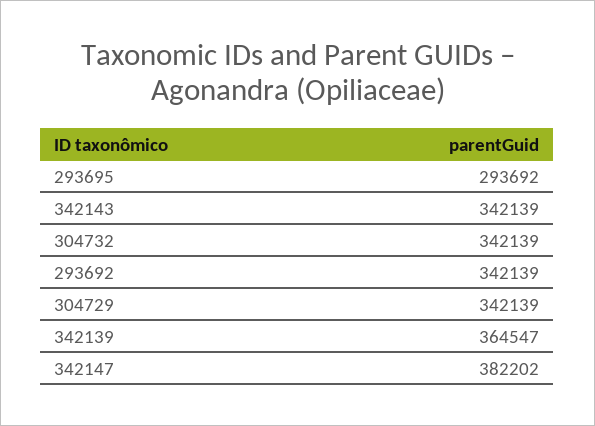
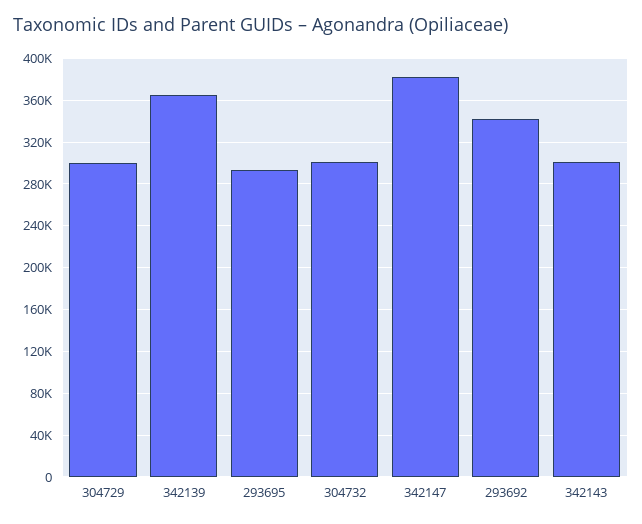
  {
    "293695": 293692,
-   "342143": 342139,
+   "342143": 300000,
-   "304732": 342139,
+   "304732": 300000,
    "293692": 342139,
-   "304729": 342139,
+   "304729": 300000,
    "342139": 364547,
    "342147": 382202
  }

